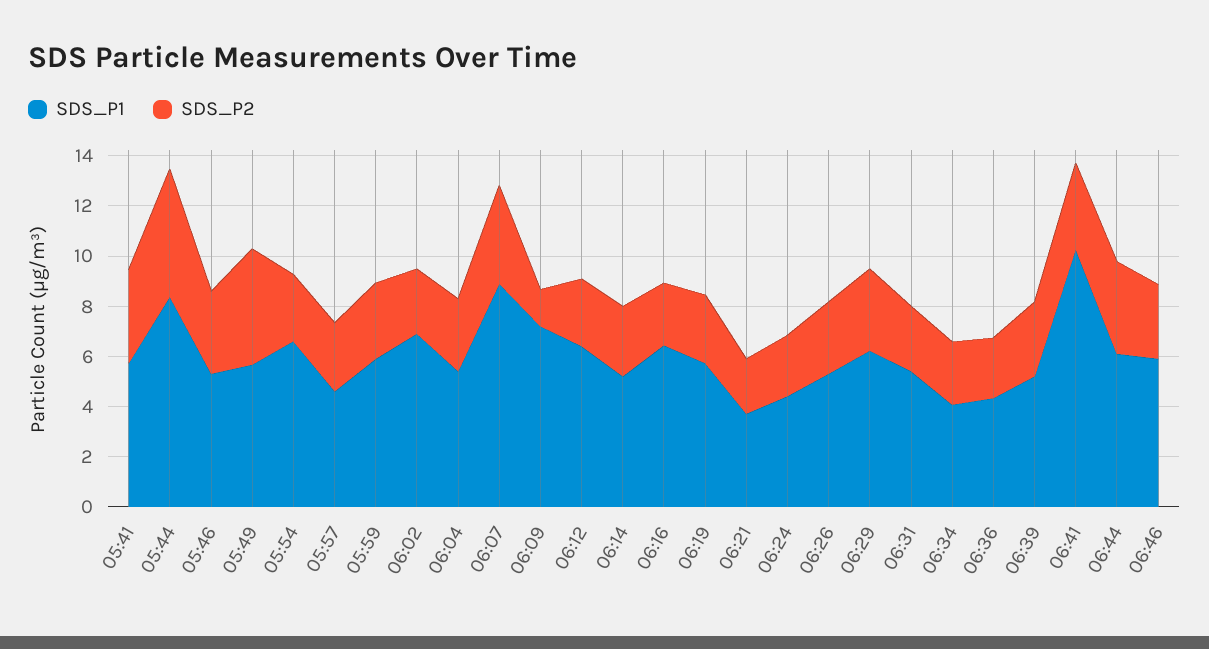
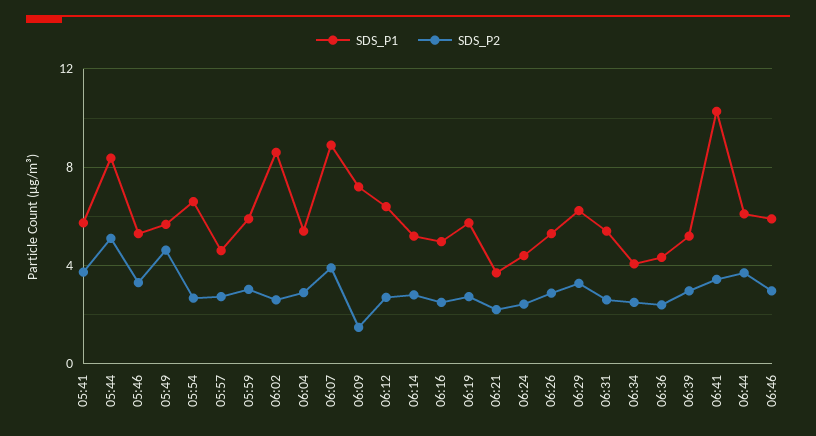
  {
    "SDS_P1": {
      "05:41": 5.5,
      "05:44": 8.5,
      "05:46": 5.5,
      "05:49": 5.5,
      "05:54": 6.5,
      "05:57": 4.5,
      "05:59": 6,
-     "06:02": 7,
+     "06:02": 8.5,
      "06:04": 5.5,
      "06:07": 9,
      "06:09": 7,
      "06:12": 6.5,
      "06:14": 5,
-     "06:16": 6.5,
+     "06:16": 5,
      "06:19": 5.5,
      "06:21": 3.5,
      "06:24": 4.5,
      "06:26": 5.5,
      "06:29": 6,
      "06:31": 5.5,
      "06:34": 4,
      "06:36": 4.5,
      "06:39": 5,
      "06:41": 10.5,
      "06:44": 6,
      "06:46": 6
    },
    "SDS_P2": {
      "05:41": 3.5,
      "05:44": 5,
      "05:46": 3.5,
      "05:49": 4.5,
      "05:54": 2.5,
      "05:57": 2.5,
      "05:59": 3,
      "06:02": 2.5,
      "06:04": 3,
      "06:07": 4,
      "06:09": 1.5,
      "06:12": 2.5,
      "06:14": 3,
      "06:16": 2.5,
      "06:19": 2.5,
      "06:21": 2,
      "06:24": 2.5,
      "06:26": 3,
      "06:29": 3.5,
      "06:31": 2.5,
      "06:34": 2.5,
      "06:36": 2.5,
      "06:39": 3,
      "06:41": 3.5,
      "06:44": 3.5,
      "06:46": 3
    }
  }

